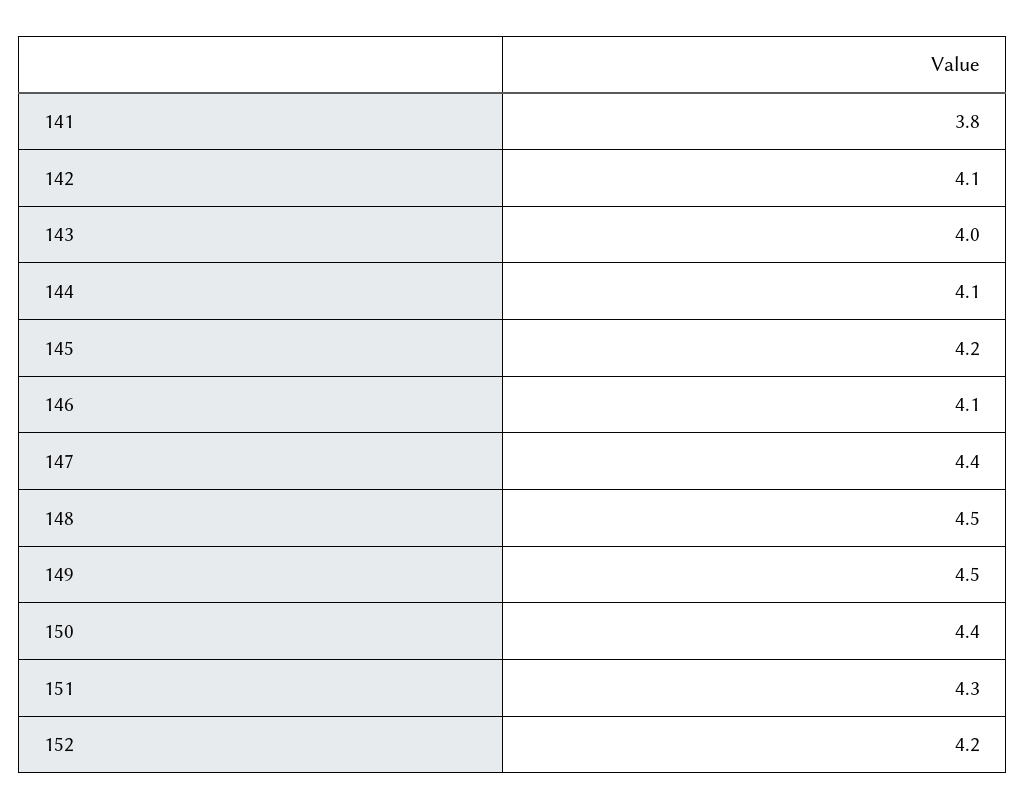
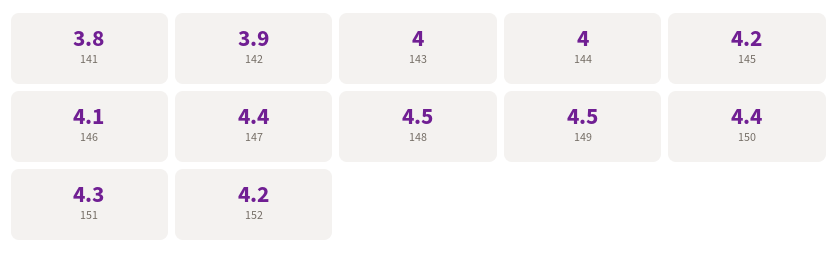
  {
    "141": 3.8,
-   "142": 4.1,
+   "142": 3.9,
    "143": 4,
-   "144": 4.1,
+   "144": 4,
    "145": 4.2,
    "146": 4.1,
    "147": 4.4,
    "148": 4.5,
    "149": 4.5,
    "150": 4.4,
    "151": 4.3,
    "152": 4.2
  }

